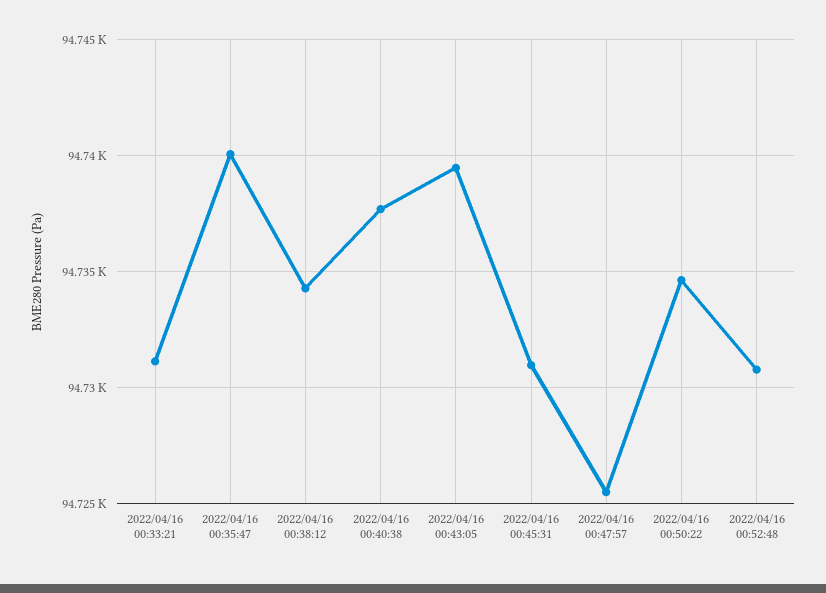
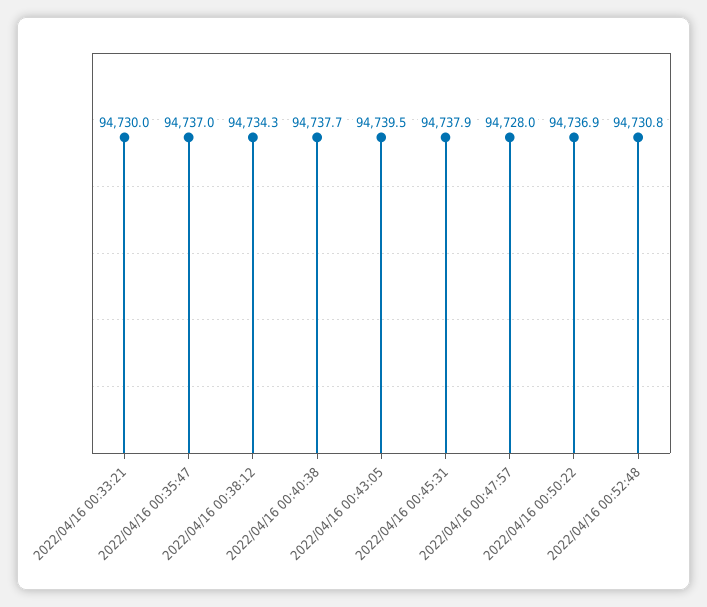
  {
-   "2022/04/16 00:33:21": 94731,
+   "2022/04/16 00:33:21": 94730,
-   "2022/04/16 00:35:47": 94740,
+   "2022/04/16 00:35:47": 94737,
    "2022/04/16 00:38:12": 94734.3,
    "2022/04/16 00:40:38": 94737.7,
    "2022/04/16 00:43:05": 94739.5,
-   "2022/04/16 00:45:31": 94731,
+   "2022/04/16 00:45:31": 94737.9,
-   "2022/04/16 00:47:57": 94725.5,
+   "2022/04/16 00:47:57": 94728,
-   "2022/04/16 00:50:22": 94734.5,
+   "2022/04/16 00:50:22": 94736.9,
    "2022/04/16 00:52:48": 94730.8
  }

